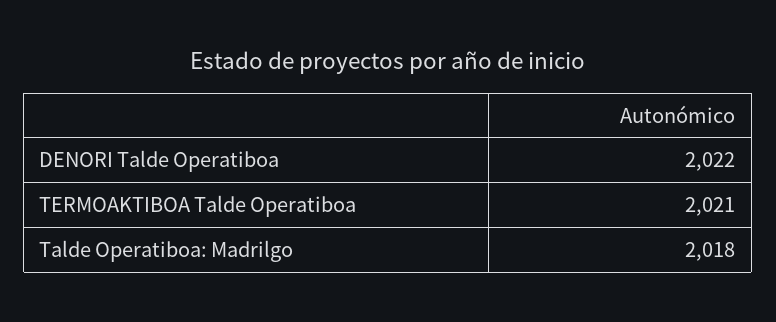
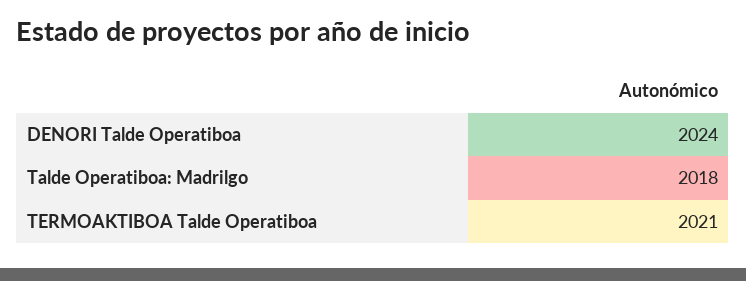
  {
-   "DENORI Talde Operatiboa": 2022,
+   "DENORI Talde Operatiboa": 2024,
    "TERMOAKTIBOA Talde Operatiboa": 2021,
    "Talde Operatiboa: Madrilgo": 2018
  }

